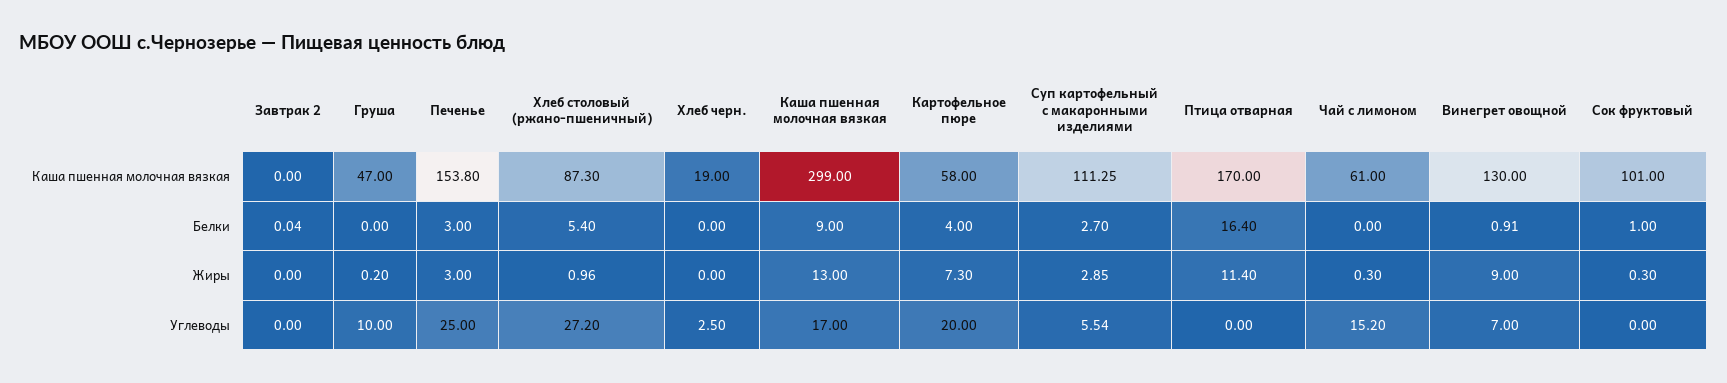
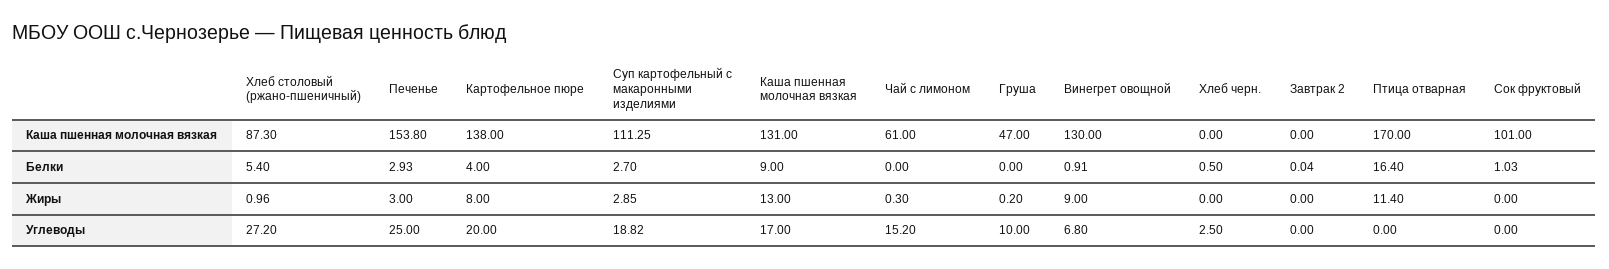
  {
    "Завтрак 2": {
      "Каша пшенная молочная вязкая": 0,
      "Белки": 0.04,
      "Жиры": 0,
      "Углеводы": 0
    },
    "Груша": {
      "Каша пшенная молочная вязкая": 47,
      "Белки": 0,
      "Жиры": 0.2,
      "Углеводы": 10
    },
    "Печенье": {
      "Каша пшенная молочная вязкая": 153.8,
-     "Белки": 3,
+     "Белки": 2.93,
      "Жиры": 3,
      "Углеводы": 25
    },
    "Хлеб столовый (ржано-пшеничный)": {
      "Каша пшенная молочная вязкая": 87.3,
      "Белки": 5.4,
      "Жиры": 0.96,
      "Углеводы": 27.2
    },
    "Хлеб черн.": {
-     "Каша пшенная молочная вязкая": 19,
+     "Каша пшенная молочная вязкая": 0,
-     "Белки": 0,
+     "Белки": 0.5,
      "Жиры": 0,
      "Углеводы": 2.5
    },
    "Каша пшенная молочная вязкая": {
-     "Каша пшенная молочная вязкая": 299,
+     "Каша пшенная молочная вязкая": 131,
      "Белки": 9,
      "Жиры": 13,
      "Углеводы": 17
    },
    "Картофельное пюре": {
-     "Каша пшенная молочная вязкая": 58,
+     "Каша пшенная молочная вязкая": 138,
      "Белки": 4,
-     "Жиры": 7.3,
+     "Жиры": 8,
      "Углеводы": 20
    },
    "Суп картофельный с макаронными изделиями": {
      "Каша пшенная молочная вязкая": 111.25,
      "Белки": 2.7,
      "Жиры": 2.85,
-     "Углеводы": 5.54
+     "Углеводы": 18.82
    },
    "Птица отварная": {
      "Каша пшенная молочная вязкая": 170,
      "Белки": 16.4,
      "Жиры": 11.4,
      "Углеводы": 0
    },
    "Чай с лимоном": {
      "Каша пшенная молочная вязкая": 61,
      "Белки": 0,
      "Жиры": 0.3,
      "Углеводы": 15.2
    },
    "Винегрет овощной": {
      "Каша пшенная молочная вязкая": 130,
      "Белки": 0.91,
      "Жиры": 9,
-     "Углеводы": 7
+     "Углеводы": 6.8
    },
    "Сок фруктовый": {
      "Каша пшенная молочная вязкая": 101,
-     "Белки": 1,
+     "Белки": 1.03,
-     "Жиры": 0.3,
+     "Жиры": 0,
      "Углеводы": 0
    }
  }

